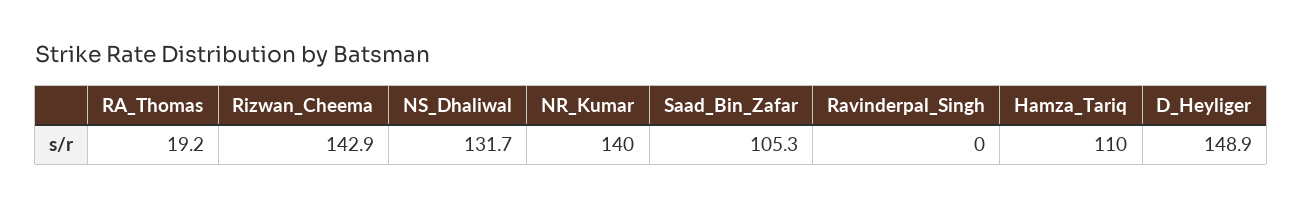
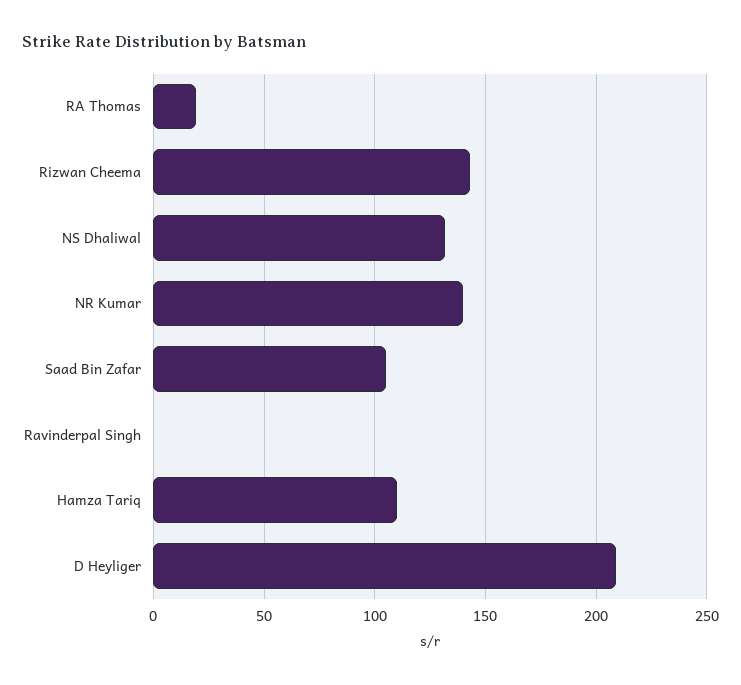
  {
    "RA_Thomas": 19.2,
    "Rizwan_Cheema": 142.9,
    "NS_Dhaliwal": 131.7,
    "NR_Kumar": 140,
    "Saad_Bin_Zafar": 105.3,
    "Ravinderpal_Singh": 0,
    "Hamza_Tariq": 110,
-   "D_Heyliger": 148.9
+   "D_Heyliger": 210
  }

